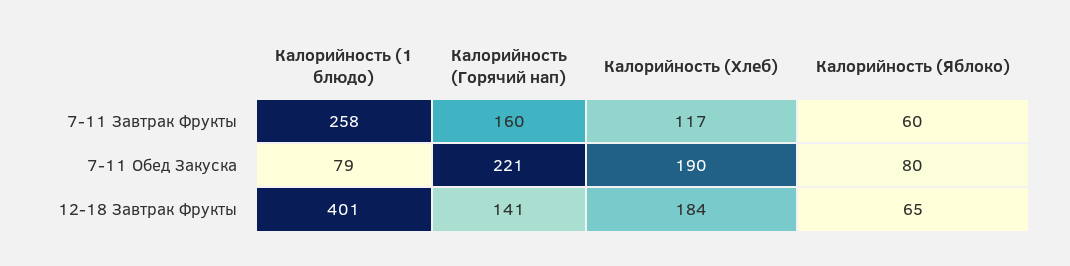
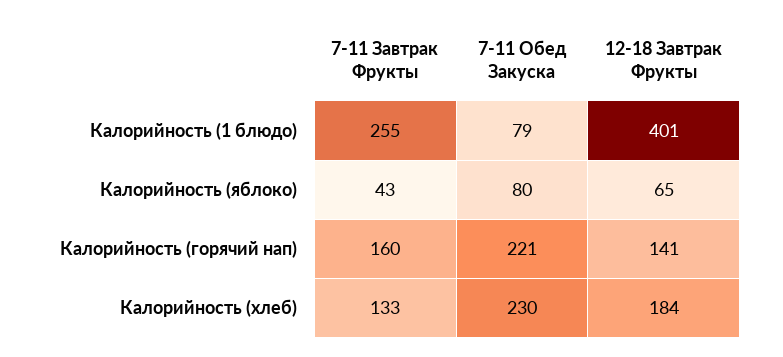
  {
    "Калорийность (1 блюдо)": {
-     "7-11 Завтрак Фрукты": 258,
+     "7-11 Завтрак Фрукты": 255,
      "7-11 Обед Закуска": 79,
      "12-18 Завтрак Фрукты": 401
    },
    "Калорийность (Горячий нап)": {
      "7-11 Завтрак Фрукты": 160,
      "7-11 Обед Закуска": 221,
      "12-18 Завтрак Фрукты": 141
    },
    "Калорийность (Хлеб)": {
-     "7-11 Завтрак Фрукты": 117,
+     "7-11 Завтрак Фрукты": 133,
-     "7-11 Обед Закуска": 190,
+     "7-11 Обед Закуска": 230,
      "12-18 Завтрак Фрукты": 184
    },
    "Калорийность (Яблоко)": {
-     "7-11 Завтрак Фрукты": 60,
+     "7-11 Завтрак Фрукты": 43,
      "7-11 Обед Закуска": 80,
      "12-18 Завтрак Фрукты": 65
    }
  }

